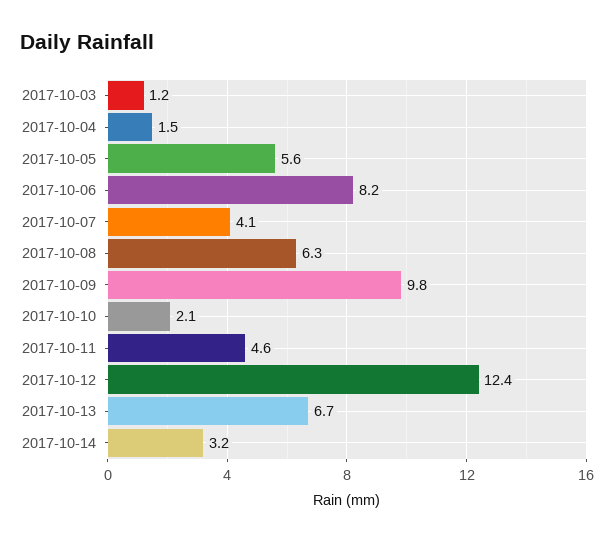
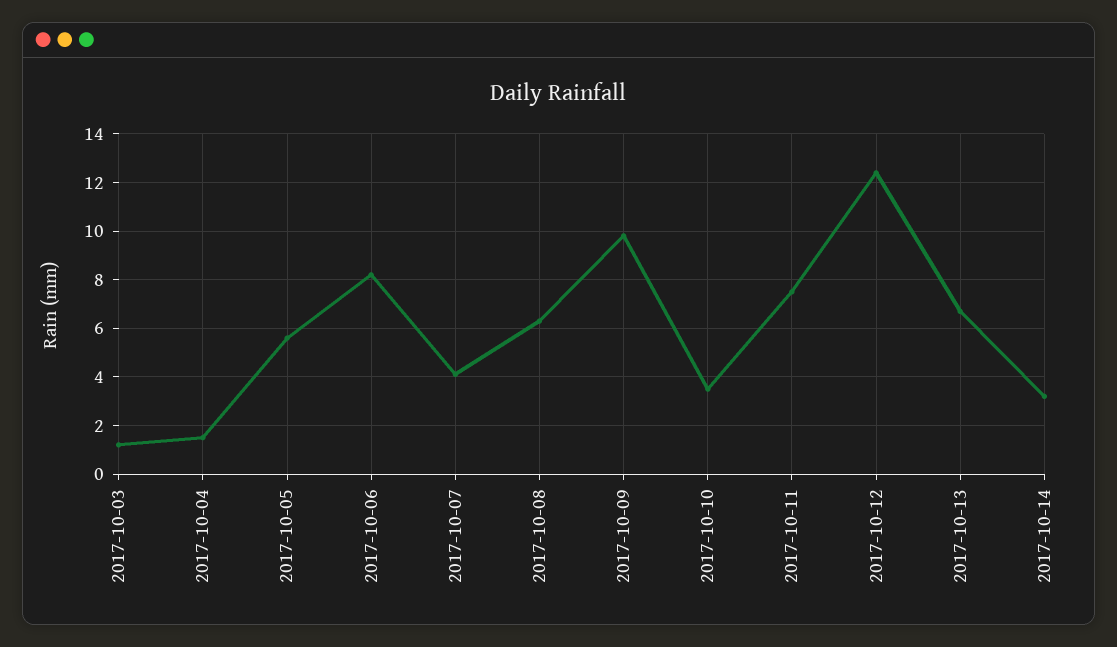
  {
    "2017-10-03": 1.2,
    "2017-10-04": 1.5,
    "2017-10-05": 5.6,
    "2017-10-06": 8.2,
    "2017-10-07": 4.1,
    "2017-10-08": 6.3,
    "2017-10-09": 9.8,
-   "2017-10-10": 2.1,
+   "2017-10-10": 3.5,
-   "2017-10-11": 4.6,
+   "2017-10-11": 7.5,
    "2017-10-12": 12.4,
    "2017-10-13": 6.7,
    "2017-10-14": 3.2
  }

